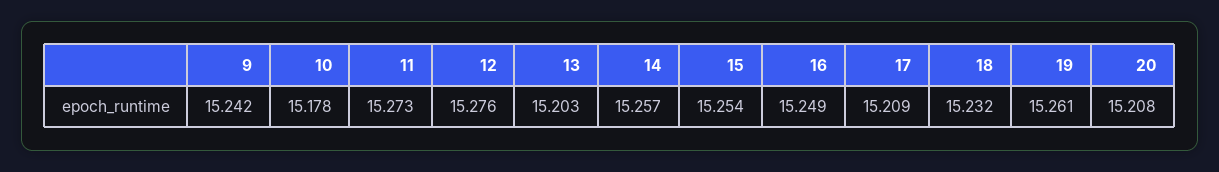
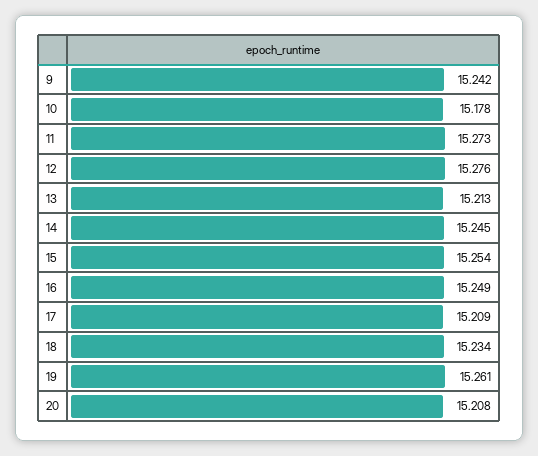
  {
    "9": 15.242,
    "10": 15.178,
    "11": 15.273,
    "12": 15.276,
-   "13": 15.203,
+   "13": 15.213,
-   "14": 15.257,
+   "14": 15.245,
    "15": 15.254,
    "16": 15.249,
    "17": 15.209,
-   "18": 15.232,
+   "18": 15.234,
    "19": 15.261,
    "20": 15.208
  }

